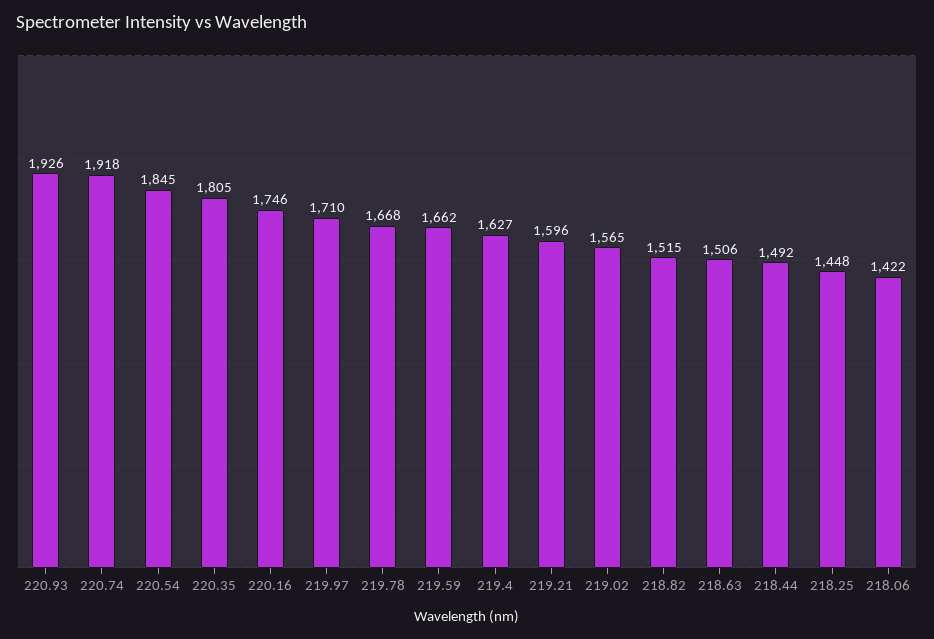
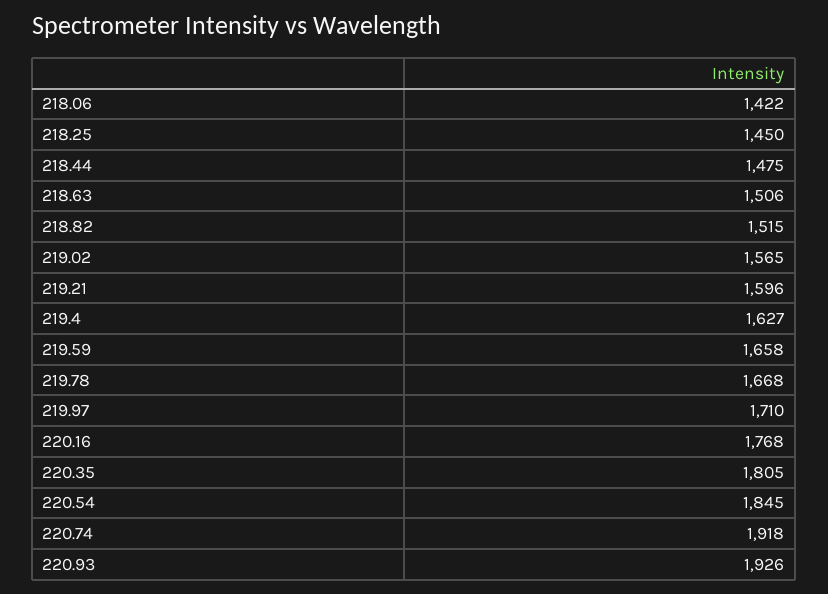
  {
    "220.93": 1926,
    "220.74": 1918,
    "220.54": 1845,
    "220.35": 1805,
-   "220.16": 1746,
+   "220.16": 1768,
    "219.97": 1710,
    "219.78": 1668,
-   "219.59": 1662,
+   "219.59": 1658,
    "219.4": 1627,
    "219.21": 1596,
    "219.02": 1565,
    "218.82": 1515,
    "218.63": 1506,
-   "218.44": 1492,
+   "218.44": 1475,
-   "218.25": 1448,
+   "218.25": 1450,
    "218.06": 1422
  }

